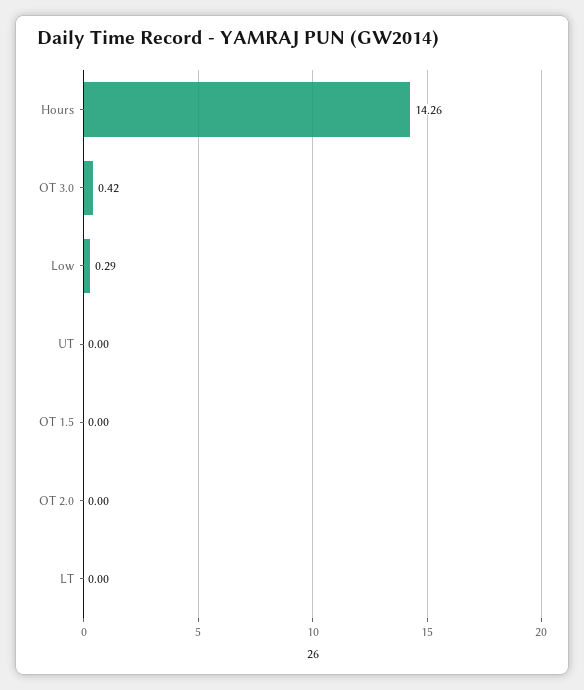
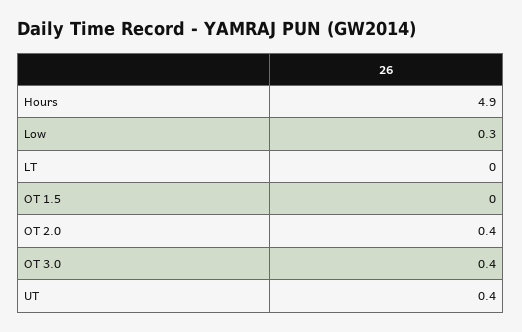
  {
-   "Hours": 14.26,
+   "Hours": 4.9,
    "OT 3.0": 0.42,
    "Low": 0.29,
-   "UT": 0,
+   "UT": 0.4,
    "OT 1.5": 0,
-   "OT 2.0": 0,
+   "OT 2.0": 0.4,
    "LT": 0
  }

